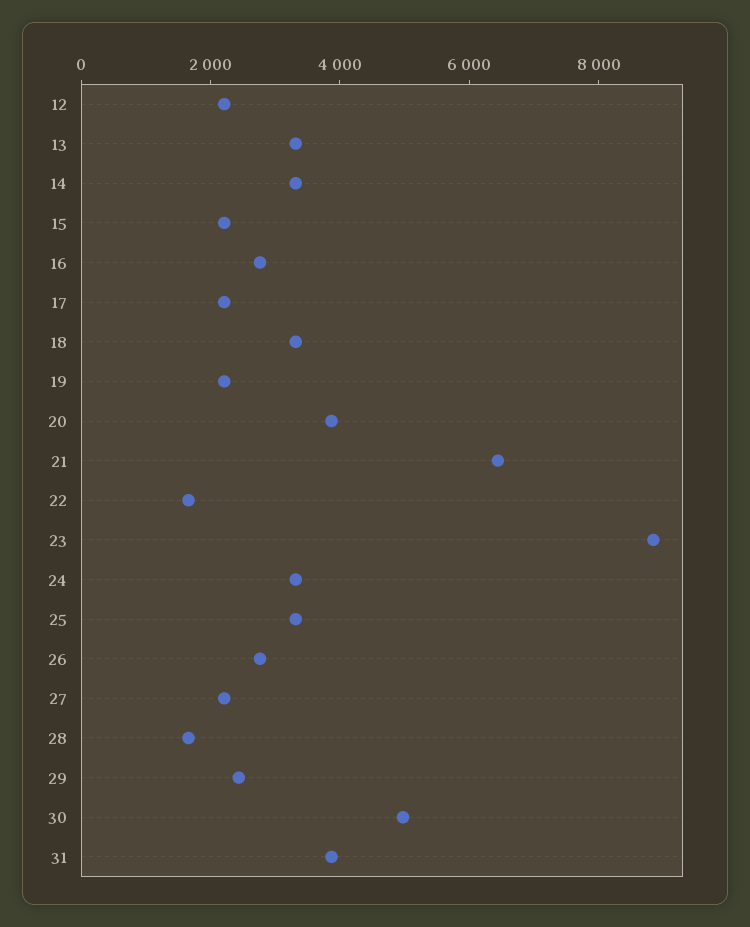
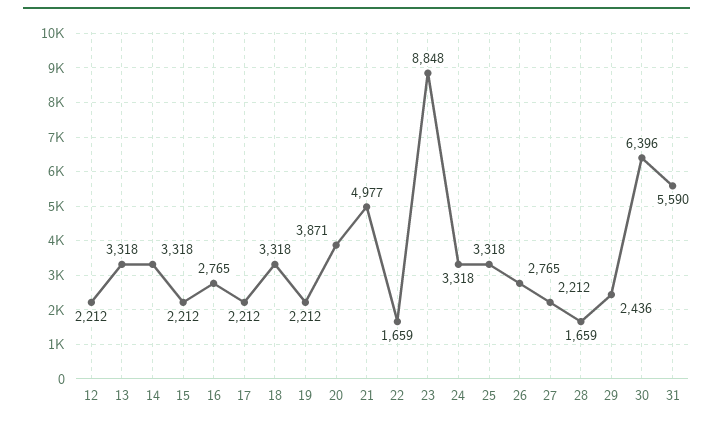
  {
    "12": 2212,
    "13": 3318,
    "14": 3318,
    "15": 2212,
    "16": 2765,
    "17": 2212,
    "18": 3318,
    "19": 2212,
    "20": 3871,
-   "21": 6500,
+   "21": 4977,
    "22": 1659,
    "23": 8848,
    "24": 3318,
    "25": 3318,
    "26": 2765,
    "27": 2212,
    "28": 1659,
    "29": 2436,
-   "30": 5000,
+   "30": 6396,
-   "31": 4000
+   "31": 5590
  }

